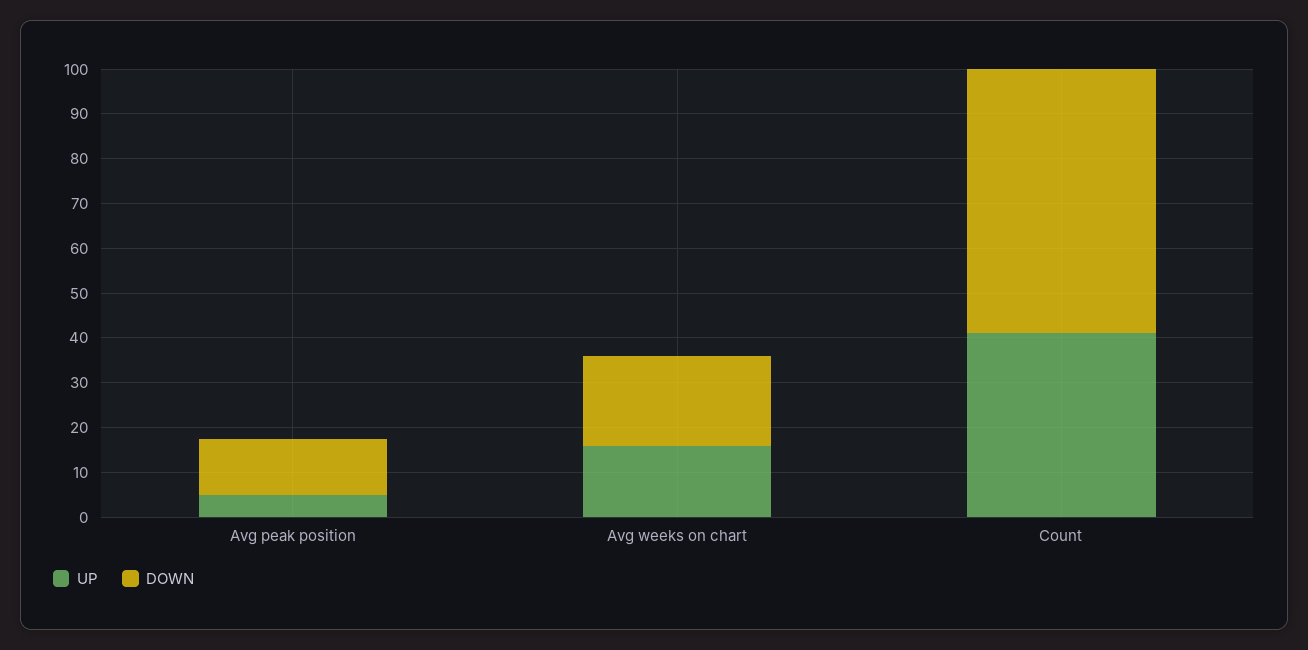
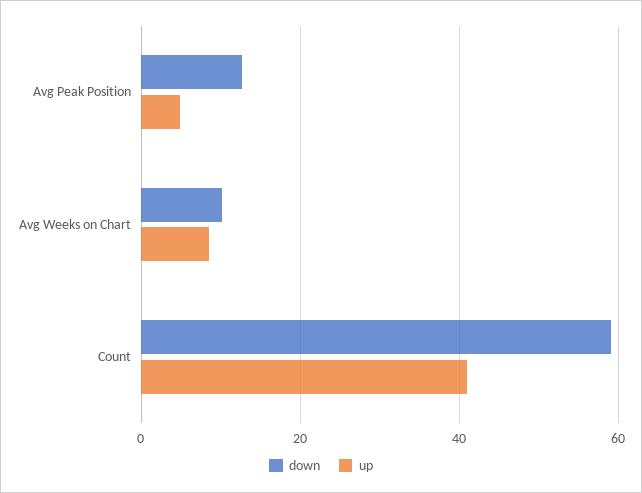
  {
    "UP": {
      "Avg peak position": 4,
-     "Avg weeks on chart": 16,
+     "Avg weeks on chart": 8,
      "Count": 42
    },
    "DOWN": {
      "Avg peak position": 12,
-     "Avg weeks on chart": 20,
+     "Avg weeks on chart": 10,
      "Count": 60
    }
  }

